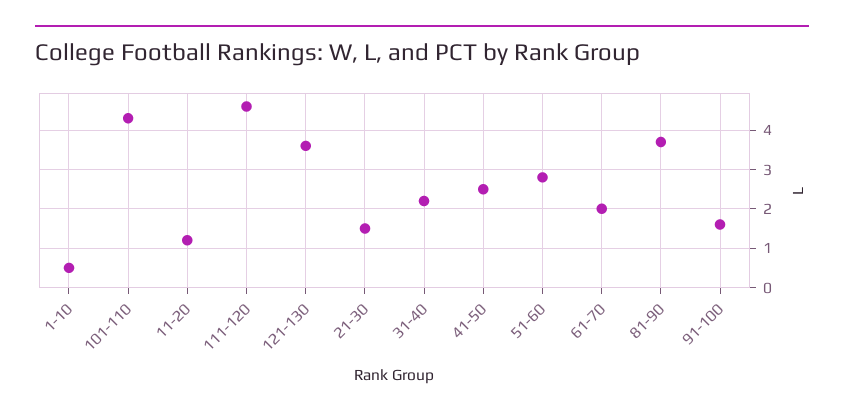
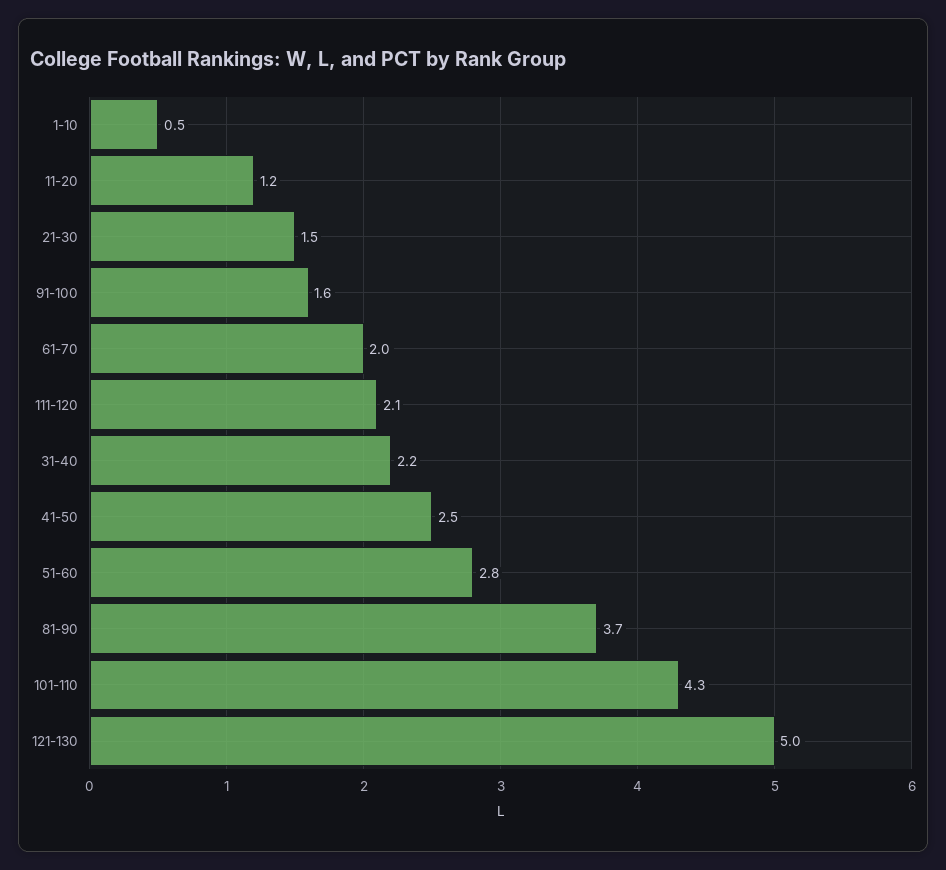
  {
    "1-10": 0.5,
    "101-110": 4.3,
    "11-20": 1.2,
-   "111-120": 4.5,
+   "111-120": 2.1,
-   "121-130": 3.5,
+   "121-130": 5,
    "21-30": 1.5,
    "31-40": 2.2,
    "41-50": 2.5,
    "51-60": 2.8,
    "61-70": 2,
    "81-90": 3.7,
    "91-100": 1.6
  }

